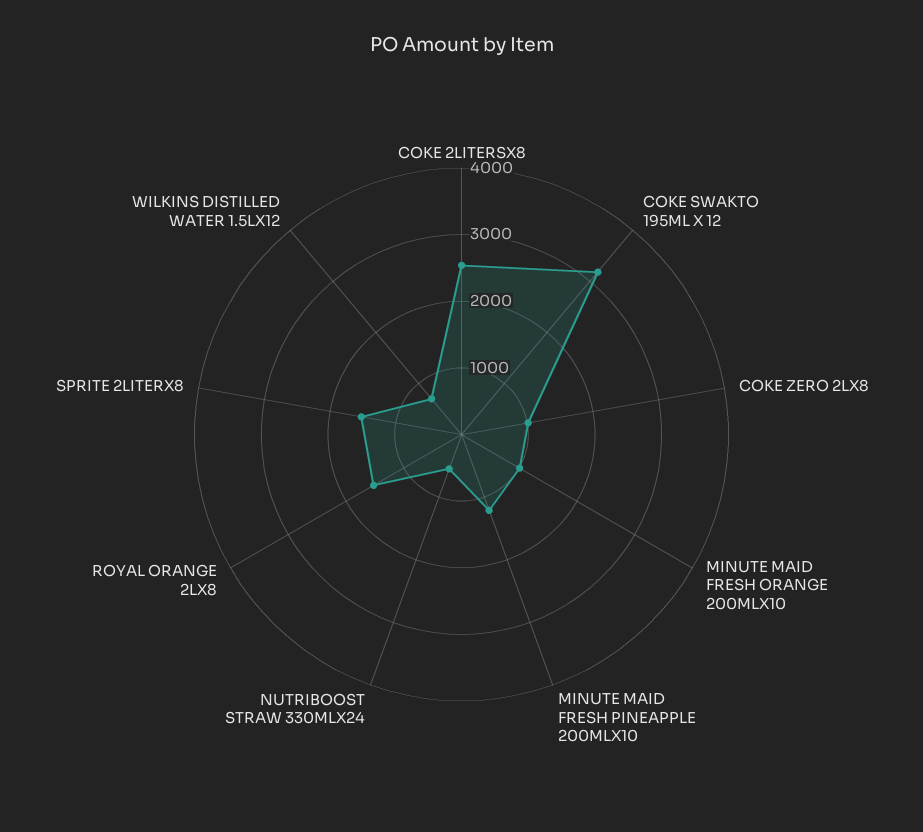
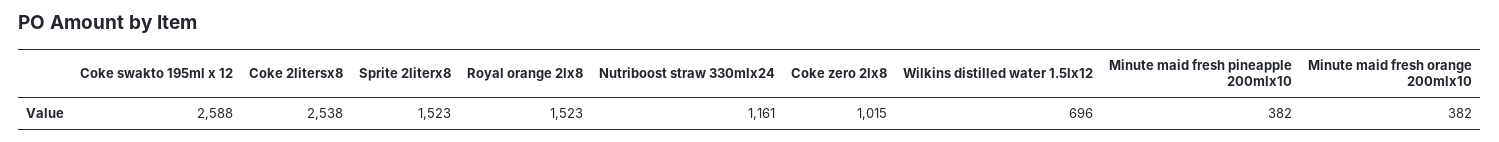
  {
    "COKE 2LITERSX8": 2538,
-   "COKE SWAKTO 195ML X 12": 3200,
+   "COKE SWAKTO 195ML X 12": 2588,
    "COKE ZERO 2LX8": 1015,
-   "MINUTE MAID FRESH ORANGE 200MLX10": 1000,
+   "MINUTE MAID FRESH ORANGE 200MLX10": 382,
-   "MINUTE MAID FRESH PINEAPPLE 200MLX10": 1200,
+   "MINUTE MAID FRESH PINEAPPLE 200MLX10": 382,
-   "NUTRIBOOST STRAW 330MLX24": 600,
+   "NUTRIBOOST STRAW 330MLX24": 1161,
    "ROYAL ORANGE 2LX8": 1523,
    "SPRITE 2LITERX8": 1523,
    "WILKINS DISTILLED WATER 1.5LX12": 696
  }

